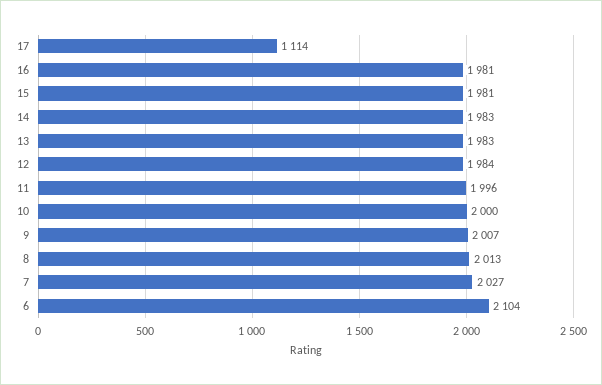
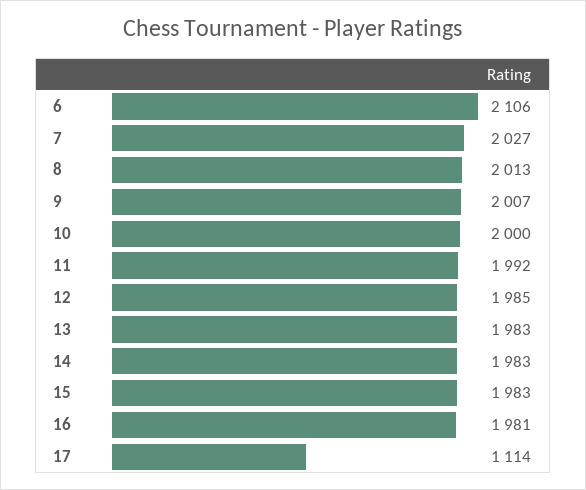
  {
    "17": 1114,
    "16": 1981,
-   "15": 1981,
+   "15": 1983,
    "14": 1983,
    "13": 1983,
-   "12": 1984,
+   "12": 1985,
-   "11": 1996,
+   "11": 1992,
    "10": 2000,
    "9": 2007,
    "8": 2013,
    "7": 2027,
-   "6": 2104
+   "6": 2106
  }

